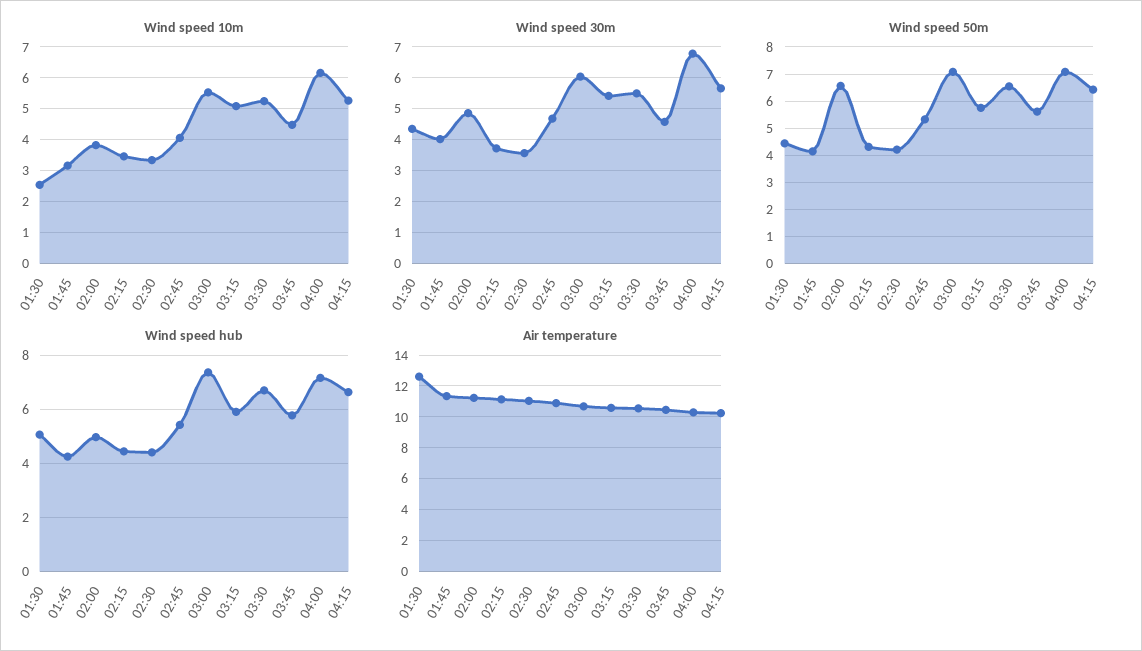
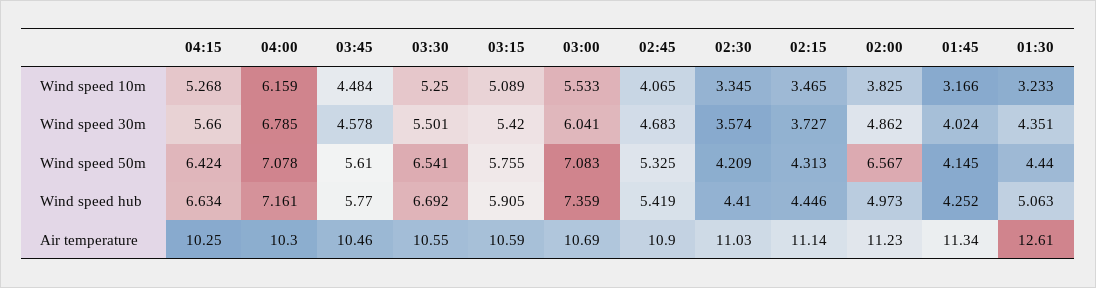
  {
    "Wind speed 10m": {
-     "01:30": 2.6,
+     "01:30": 3.233,
      "01:45": 3.166,
      "02:00": 3.825,
      "02:15": 3.465,
      "02:30": 3.345,
      "02:45": 4.065,
      "03:00": 5.533,
      "03:15": 5.089,
      "03:30": 5.25,
      "03:45": 4.484,
      "04:00": 6.159,
      "04:15": 5.268
    },
    "Wind speed 30m": {
      "01:30": 4.351,
      "01:45": 4.024,
      "02:00": 4.862,
      "02:15": 3.727,
      "02:30": 3.574,
      "02:45": 4.683,
      "03:00": 6.041,
      "03:15": 5.42,
      "03:30": 5.501,
      "03:45": 4.578,
      "04:00": 6.785,
      "04:15": 5.66
    },
    "Wind speed 50m": {
      "01:30": 4.44,
      "01:45": 4.145,
      "02:00": 6.567,
      "02:15": 4.313,
      "02:30": 4.209,
      "02:45": 5.325,
      "03:00": 7.083,
      "03:15": 5.755,
      "03:30": 6.541,
      "03:45": 5.61,
      "04:00": 7.078,
      "04:15": 6.424
    },
    "Wind speed hub": {
      "01:30": 5.063,
      "01:45": 4.252,
      "02:00": 4.973,
      "02:15": 4.446,
      "02:30": 4.41,
      "02:45": 5.419,
      "03:00": 7.359,
      "03:15": 5.905,
      "03:30": 6.692,
      "03:45": 5.77,
      "04:00": 7.161,
      "04:15": 6.634
    },
    "Air temperature": {
      "01:30": 12.61,
      "01:45": 11.34,
      "02:00": 11.23,
      "02:15": 11.14,
      "02:30": 11.03,
      "02:45": 10.9,
      "03:00": 10.69,
      "03:15": 10.59,
      "03:30": 10.55,
      "03:45": 10.46,
      "04:00": 10.3,
      "04:15": 10.25
    }
  }

